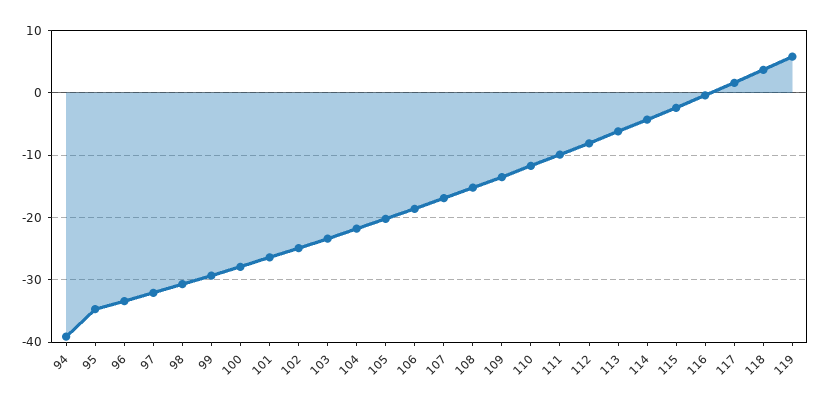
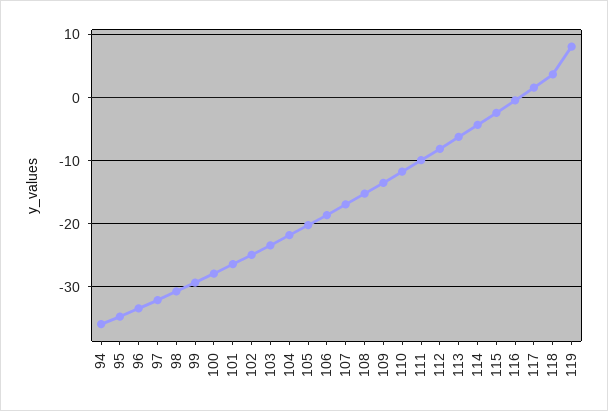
  {
-   "94": -39,
+   "94": -36,
    "95": -35,
    "96": -33,
    "97": -32,
    "98": -31,
    "99": -29,
    "100": -28,
    "101": -26,
    "102": -25,
    "103": -23,
    "104": -22,
    "105": -20,
    "106": -19,
    "107": -17,
    "108": -15,
    "109": -14,
    "110": -12,
    "111": -10,
    "112": -8,
    "113": -6,
    "114": -4,
    "115": -2,
    "116": 0,
    "117": 2,
    "118": 4,
-   "119": 6
+   "119": 8
  }

